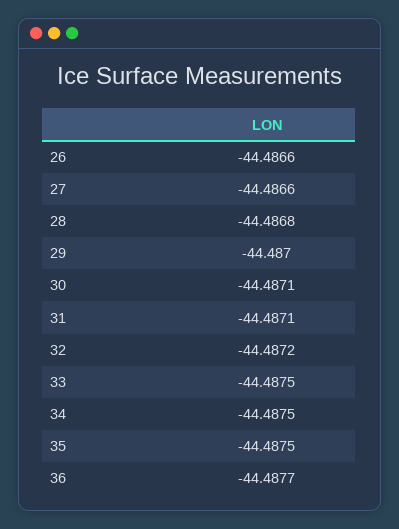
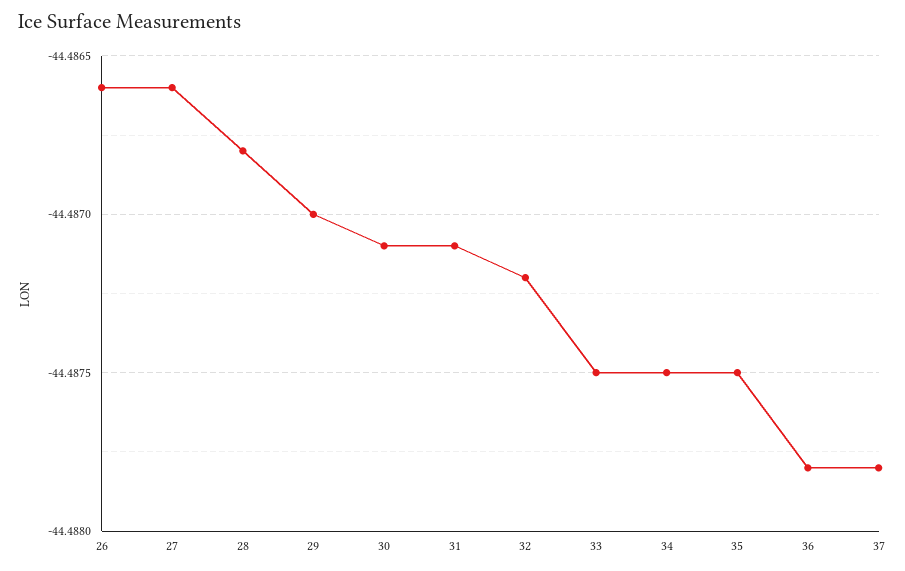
  {
    "26": -44.4866,
    "27": -44.4866,
    "28": -44.4868,
    "29": -44.487,
    "30": -44.4871,
    "31": -44.4871,
    "32": -44.4872,
    "33": -44.4875,
    "34": -44.4875,
    "35": -44.4875,
-   "36": -44.4877
+   "36": -44.4878,
+   "37": -44.4878
  }

